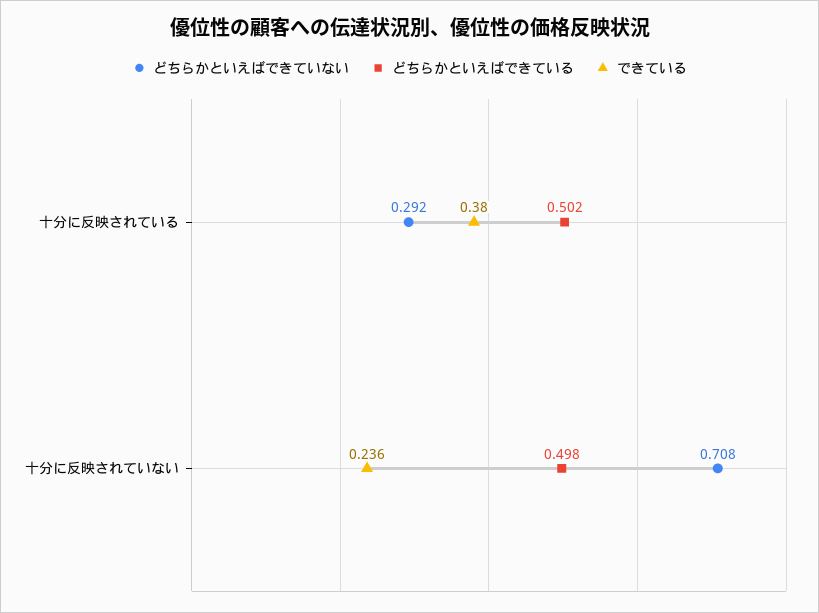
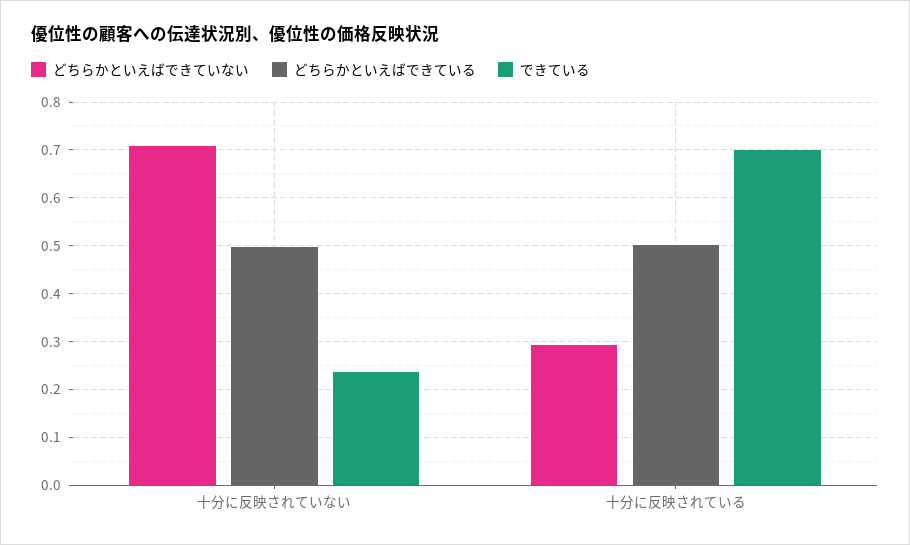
  {
    "どちらかといえばできていない": {
      "十分に反映されている": 0.292,
      "十分に反映されていない": 0.708
    },
    "どちらかといえばできている": {
      "十分に反映されている": 0.502,
      "十分に反映されていない": 0.498
    },
    "できている": {
-     "十分に反映されている": 0.38,
+     "十分に反映されている": 0.7,
      "十分に反映されていない": 0.236
    }
  }

